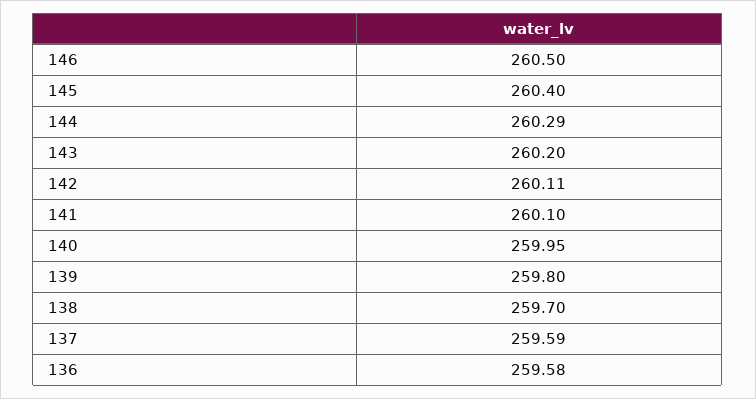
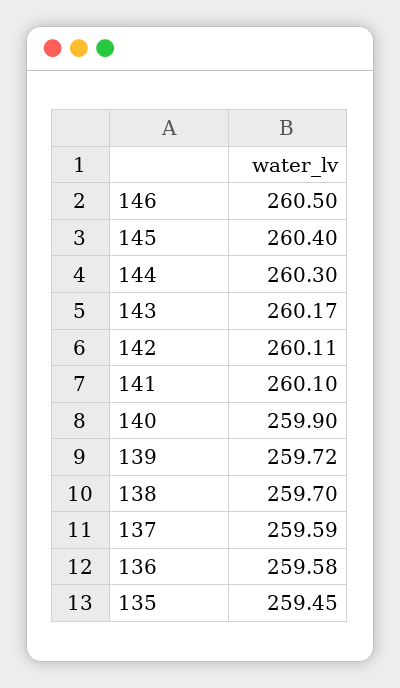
  {
    "146": 260.5,
    "145": 260.4,
-   "144": 260.29,
+   "144": 260.3,
-   "143": 260.2,
+   "143": 260.17,
    "142": 260.11,
    "141": 260.1,
-   "140": 259.95,
+   "140": 259.9,
-   "139": 259.8,
+   "139": 259.72,
    "138": 259.7,
    "137": 259.59,
-   "136": 259.58
+   "136": 259.58,
+   "135": 259.45
  }

